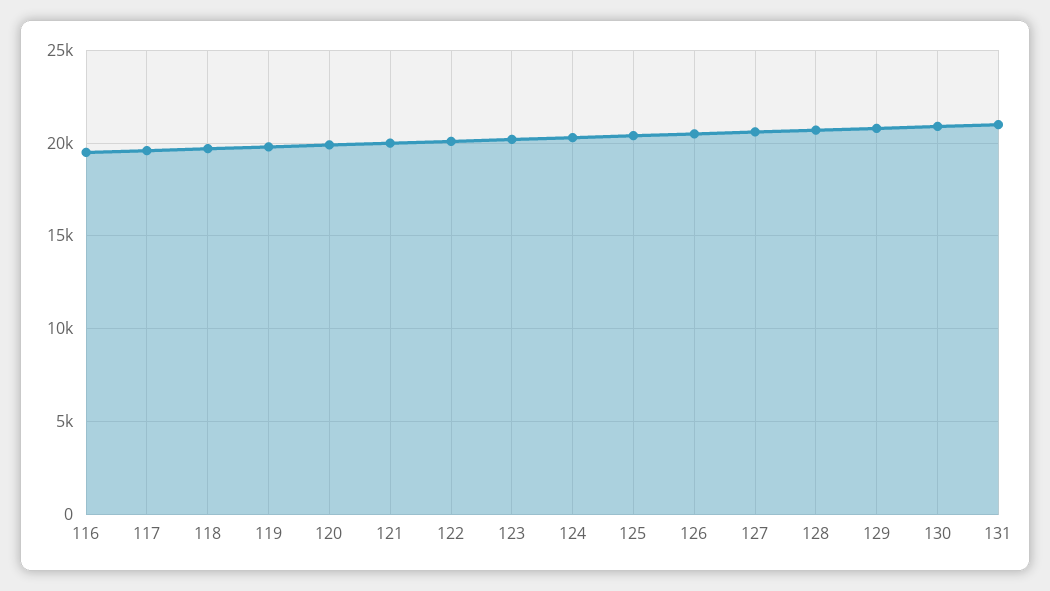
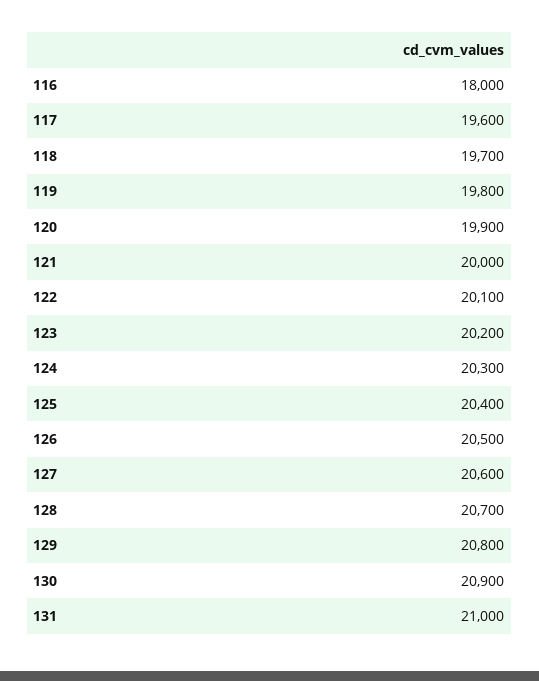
  {
-   "116": 19500,
+   "116": 18000,
    "117": 19600,
    "118": 19700,
    "119": 19800,
    "120": 19900,
    "121": 20000,
    "122": 20100,
    "123": 20200,
    "124": 20300,
    "125": 20400,
    "126": 20500,
    "127": 20600,
    "128": 20700,
    "129": 20800,
    "130": 20900,
    "131": 21000
  }

